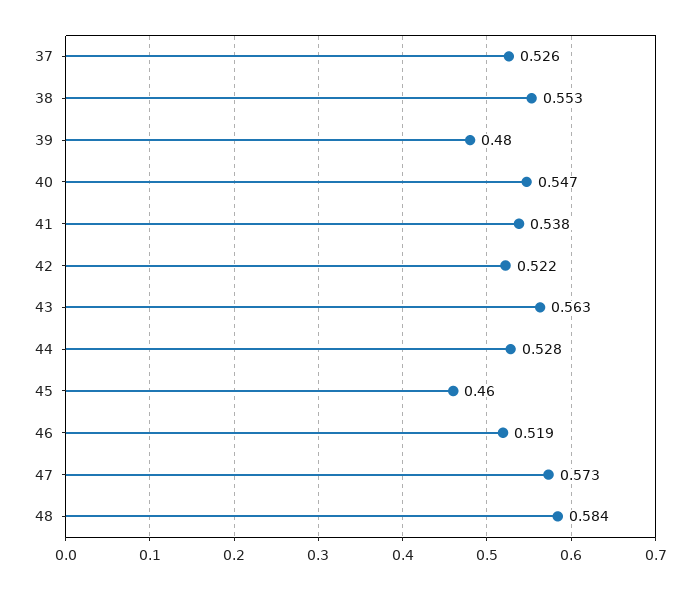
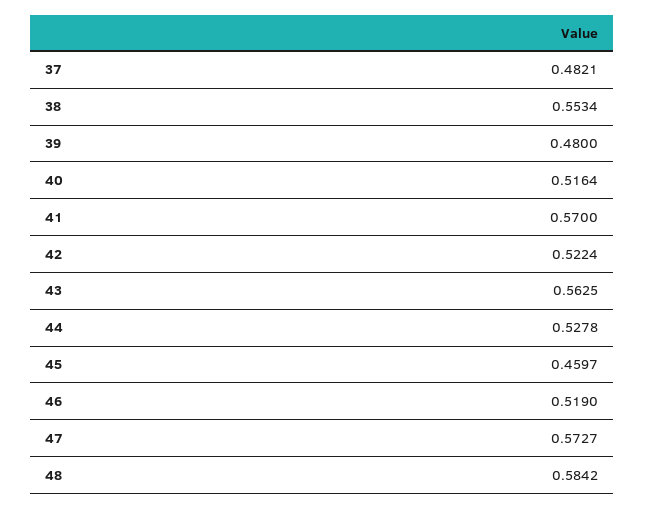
  {
-   "37": 0.526,
+   "37": 0.4821,
    "38": 0.5534,
    "39": 0.48,
-   "40": 0.547,
+   "40": 0.5164,
-   "41": 0.538,
+   "41": 0.57,
    "42": 0.5224,
    "43": 0.5625,
    "44": 0.5278,
    "45": 0.4597,
    "46": 0.519,
    "47": 0.5727,
    "48": 0.5842
  }

